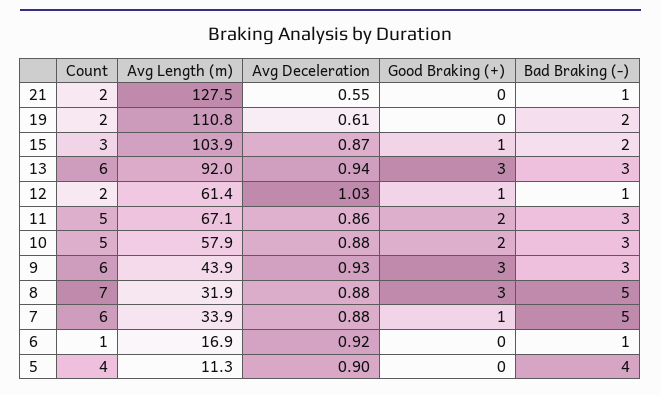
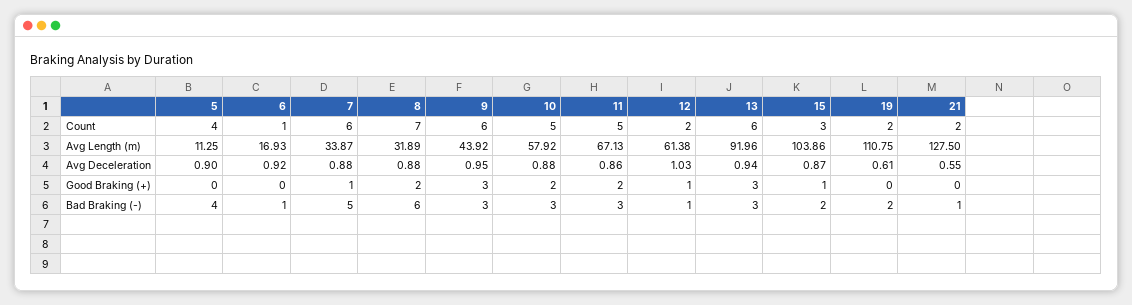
  {
    "Count": {
      "21": 2,
      "19": 2,
      "15": 3,
      "13": 6,
      "12": 2,
      "11": 5,
      "10": 5,
      "9": 6,
      "8": 7,
      "7": 6,
      "6": 1,
      "5": 4
    },
    "Avg Length (m)": {
      "21": 127.5,
      "19": 110.75,
      "15": 103.86,
      "13": 91.96,
      "12": 61.38,
      "11": 67.13,
      "10": 57.92,
      "9": 43.92,
      "8": 31.89,
      "7": 33.87,
      "6": 16.93,
      "5": 11.25
    },
    "Avg Deceleration": {
      "21": 0.55,
      "19": 0.61,
      "15": 0.87,
      "13": 0.94,
      "12": 1.03,
      "11": 0.86,
      "10": 0.88,
-     "9": 0.93,
+     "9": 0.95,
      "8": 0.88,
      "7": 0.88,
      "6": 0.92,
      "5": 0.9
    },
    "Good Braking (+)": {
      "21": 0,
      "19": 0,
      "15": 1,
      "13": 3,
      "12": 1,
      "11": 2,
      "10": 2,
      "9": 3,
-     "8": 3,
+     "8": 2,
      "7": 1,
      "6": 0,
      "5": 0
    },
    "Bad Braking (-)": {
      "21": 1,
      "19": 2,
      "15": 2,
      "13": 3,
      "12": 1,
      "11": 3,
      "10": 3,
      "9": 3,
-     "8": 5,
+     "8": 6,
      "7": 5,
      "6": 1,
      "5": 4
    }
  }

